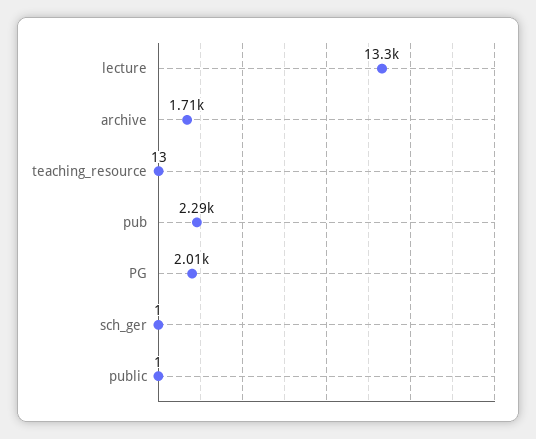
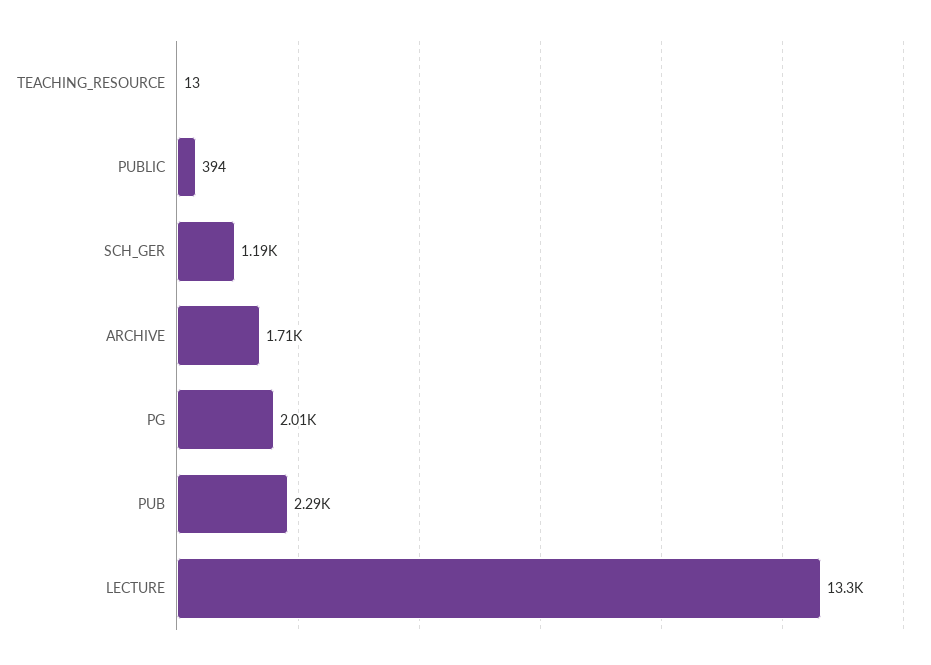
  {
    "lecture": 13300,
    "archive": 1710,
    "teaching_resource": 13,
    "pub": 2290,
    "PG": 2010,
-   "sch_ger": 1,
+   "sch_ger": 1190,
-   "public": 1
+   "public": 394
  }

